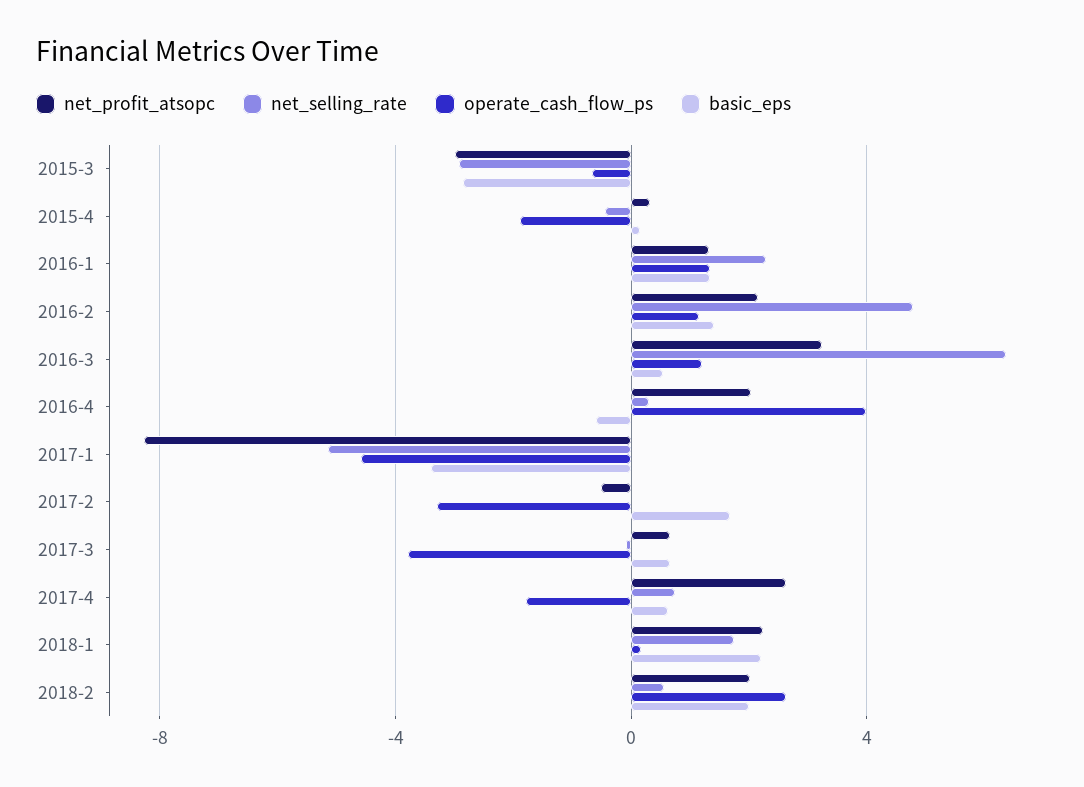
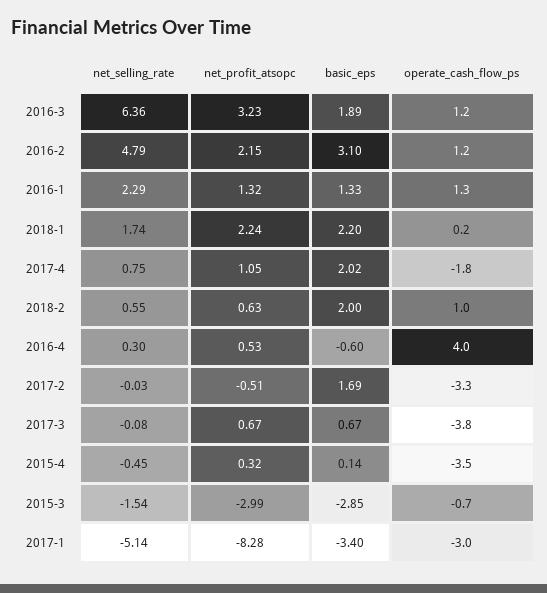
  {
    "net_profit_atsopc": {
      "2015-3": -2.99,
      "2015-4": 0.32,
      "2016-1": 1.32,
      "2016-2": 2.15,
      "2016-3": 3.23,
-     "2016-4": 2,
+     "2016-4": 0.53,
      "2017-1": -8.28,
      "2017-2": -0.51,
      "2017-3": 0.67,
-     "2017-4": 2.5,
+     "2017-4": 1.05,
      "2018-1": 2.24,
-     "2018-2": 2
+     "2018-2": 0.63
    },
    "net_selling_rate": {
-     "2015-3": -3,
+     "2015-3": -1.54,
      "2015-4": -0.45,
      "2016-1": 2.29,
      "2016-2": 4.79,
      "2016-3": 6.36,
      "2016-4": 0.3,
      "2017-1": -5.14,
      "2017-2": -0.03,
      "2017-3": -0.08,
      "2017-4": 0.75,
      "2018-1": 1.74,
      "2018-2": 0.55
    },
    "operate_cash_flow_ps": {
      "2015-3": -0.7,
-     "2015-4": -2,
+     "2015-4": -3.5,
      "2016-1": 1.3,
      "2016-2": 1.2,
      "2016-3": 1.2,
      "2016-4": 4,
-     "2017-1": -4.5,
+     "2017-1": -3,
      "2017-2": -3.3,
      "2017-3": -3.8,
      "2017-4": -1.8,
      "2018-1": 0.2,
-     "2018-2": 2.5
+     "2018-2": 1
    },
    "basic_eps": {
      "2015-3": -2.85,
      "2015-4": 0.14,
      "2016-1": 1.33,
-     "2016-2": 1.5,
+     "2016-2": 3.1,
-     "2016-3": 0.5,
+     "2016-3": 1.89,
      "2016-4": -0.6,
      "2017-1": -3.4,
      "2017-2": 1.69,
      "2017-3": 0.67,
-     "2017-4": 0.5,
+     "2017-4": 2.02,
      "2018-1": 2.2,
      "2018-2": 2
    }
  }

